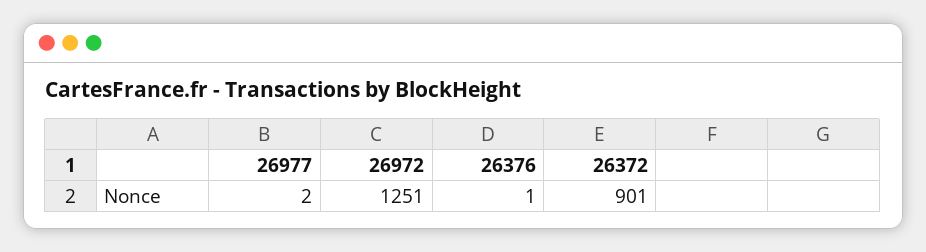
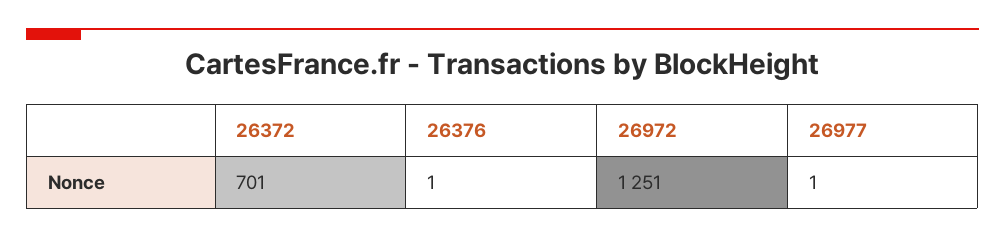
  {
-   "26977": 2,
+   "26977": 1,
    "26972": 1251,
    "26376": 1,
-   "26372": 901
+   "26372": 701
  }

